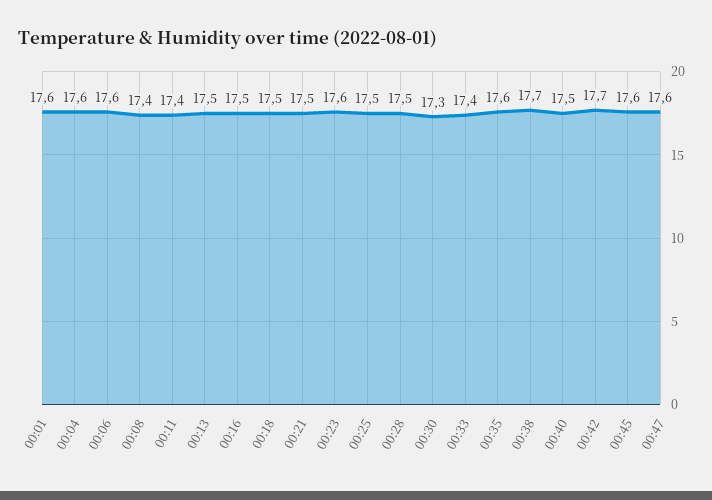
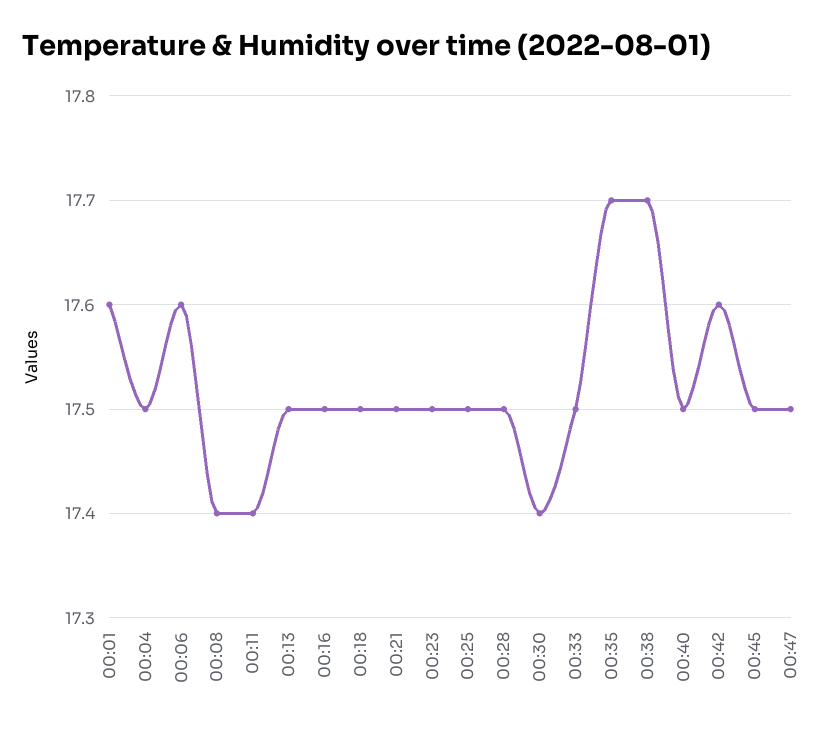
  {
    "00:01": 17.6,
-   "00:04": 17.6,
+   "00:04": 17.5,
    "00:06": 17.6,
    "00:08": 17.4,
    "00:11": 17.4,
    "00:13": 17.5,
    "00:16": 17.5,
    "00:18": 17.5,
    "00:21": 17.5,
-   "00:23": 17.6,
+   "00:23": 17.5,
    "00:25": 17.5,
    "00:28": 17.5,
-   "00:30": 17.3,
+   "00:30": 17.4,
-   "00:33": 17.4,
+   "00:33": 17.5,
-   "00:35": 17.6,
+   "00:35": 17.7,
    "00:38": 17.7,
    "00:40": 17.5,
-   "00:42": 17.7,
+   "00:42": 17.6,
-   "00:45": 17.6,
+   "00:45": 17.5,
-   "00:47": 17.6
+   "00:47": 17.5
  }

